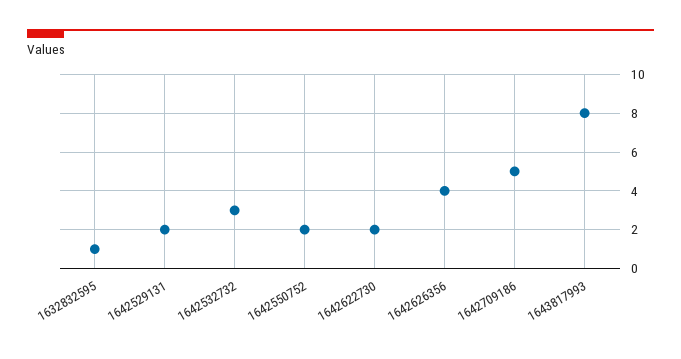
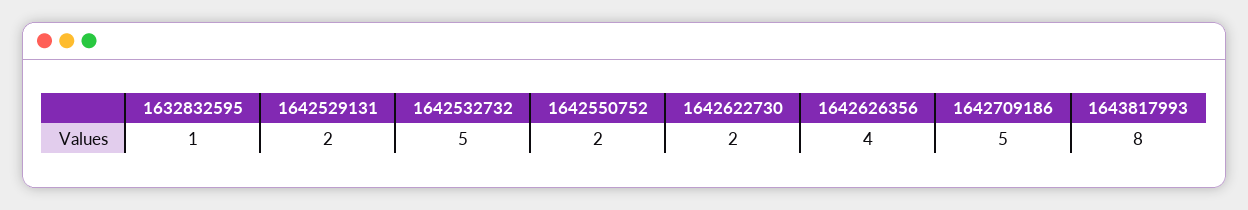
  {
    "1632832595": 1,
    "1642529131": 2,
-   "1642532732": 3,
+   "1642532732": 5,
    "1642550752": 2,
    "1642622730": 2,
    "1642626356": 4,
    "1642709186": 5,
    "1643817993": 8
  }

